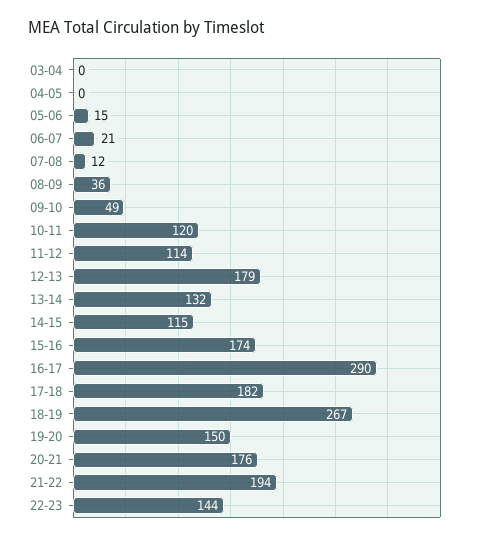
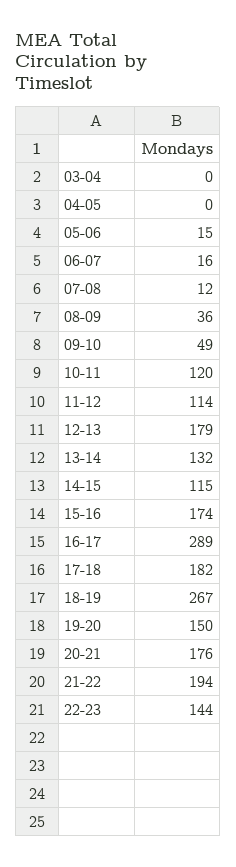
  {
    "03-04": 0,
    "04-05": 0,
    "05-06": 15,
-   "06-07": 21,
+   "06-07": 16,
    "07-08": 12,
    "08-09": 36,
    "09-10": 49,
    "10-11": 120,
    "11-12": 114,
    "12-13": 179,
    "13-14": 132,
    "14-15": 115,
    "15-16": 174,
-   "16-17": 290,
+   "16-17": 289,
    "17-18": 182,
    "18-19": 267,
    "19-20": 150,
    "20-21": 176,
    "21-22": 194,
    "22-23": 144
  }

